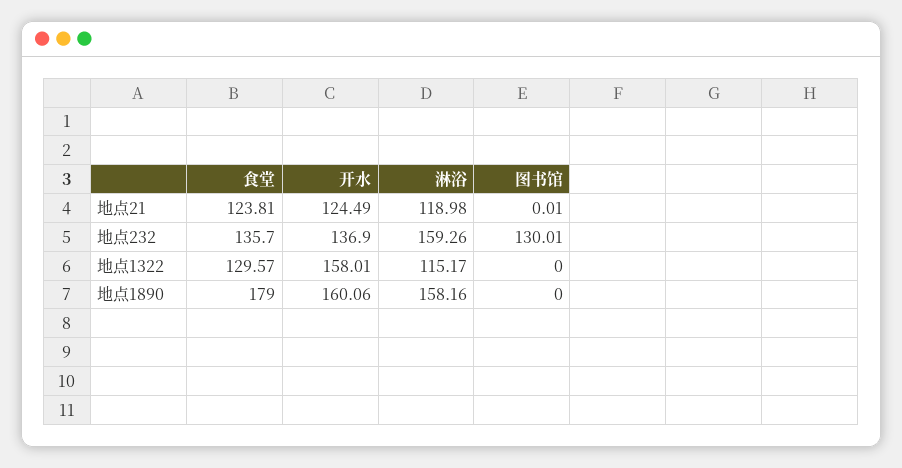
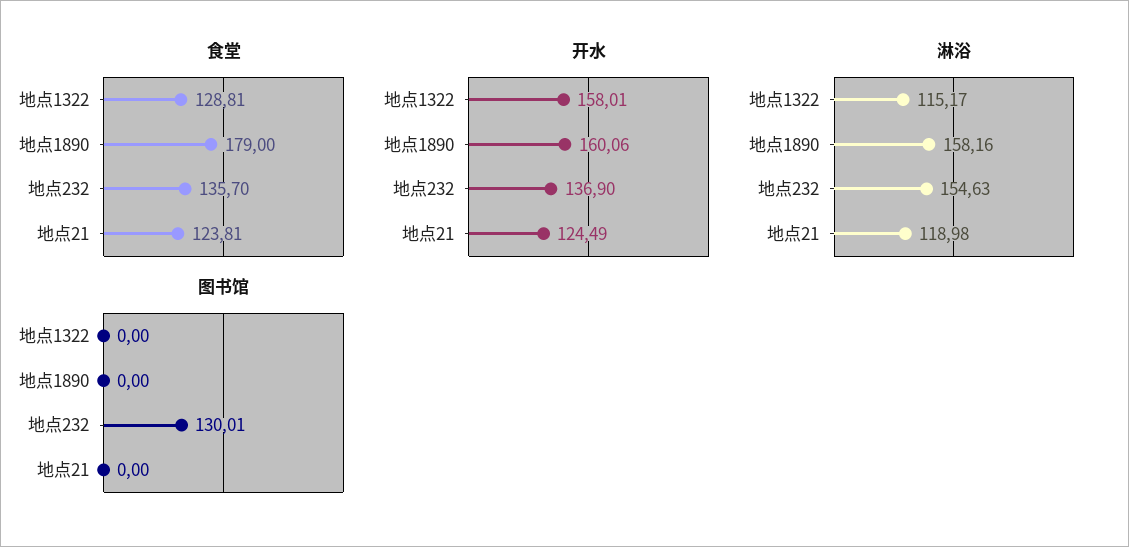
  {
    "食堂": {
      "地点21": 123.81,
      "地点232": 135.7,
-     "地点1322": 129.57,
+     "地点1322": 128.81,
      "地点1890": 179
    },
    "开水": {
      "地点21": 124.49,
      "地点232": 136.9,
      "地点1322": 158.01,
      "地点1890": 160.06
    },
    "淋浴": {
      "地点21": 118.98,
-     "地点232": 159.26,
+     "地点232": 154.63,
      "地点1322": 115.17,
      "地点1890": 158.16
    },
    "图书馆": {
-     "地点21": 0.01,
+     "地点21": 0,
      "地点232": 130.01,
      "地点1322": 0,
      "地点1890": 0
    }
  }

